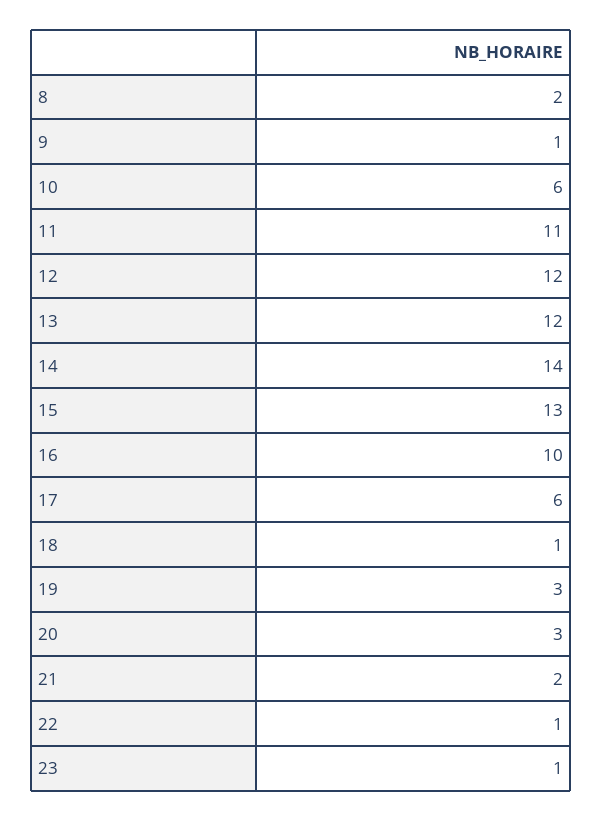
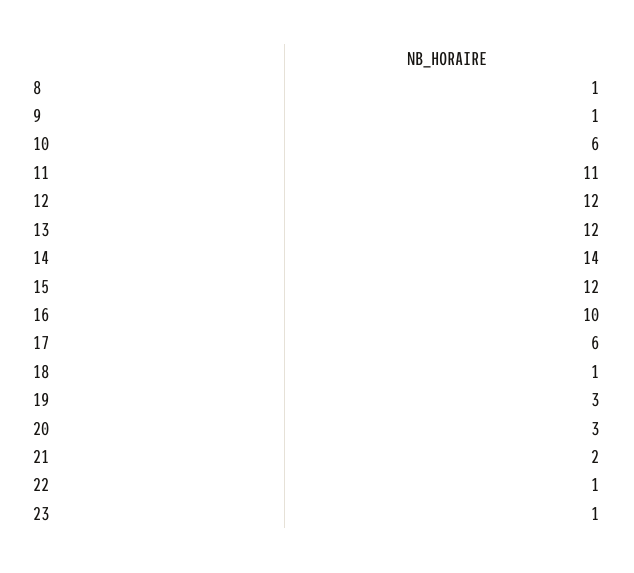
  {
-   "8": 2,
+   "8": 1,
    "9": 1,
    "10": 6,
    "11": 11,
    "12": 12,
    "13": 12,
    "14": 14,
-   "15": 13,
+   "15": 12,
    "16": 10,
    "17": 6,
    "18": 1,
    "19": 3,
    "20": 3,
    "21": 2,
    "22": 1,
    "23": 1
  }

